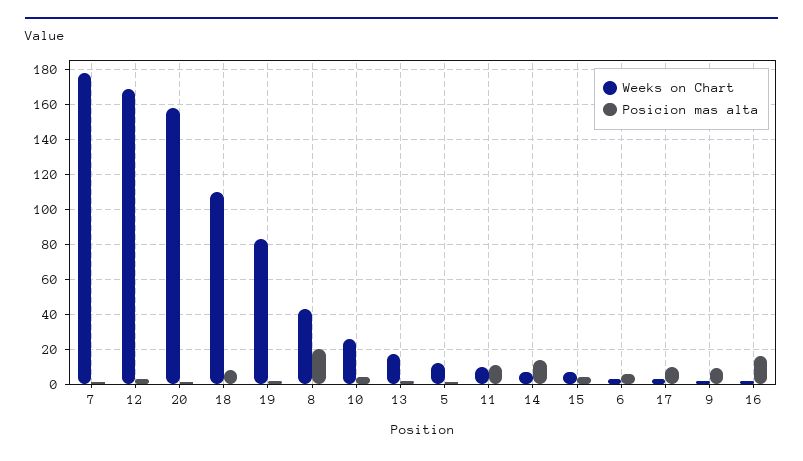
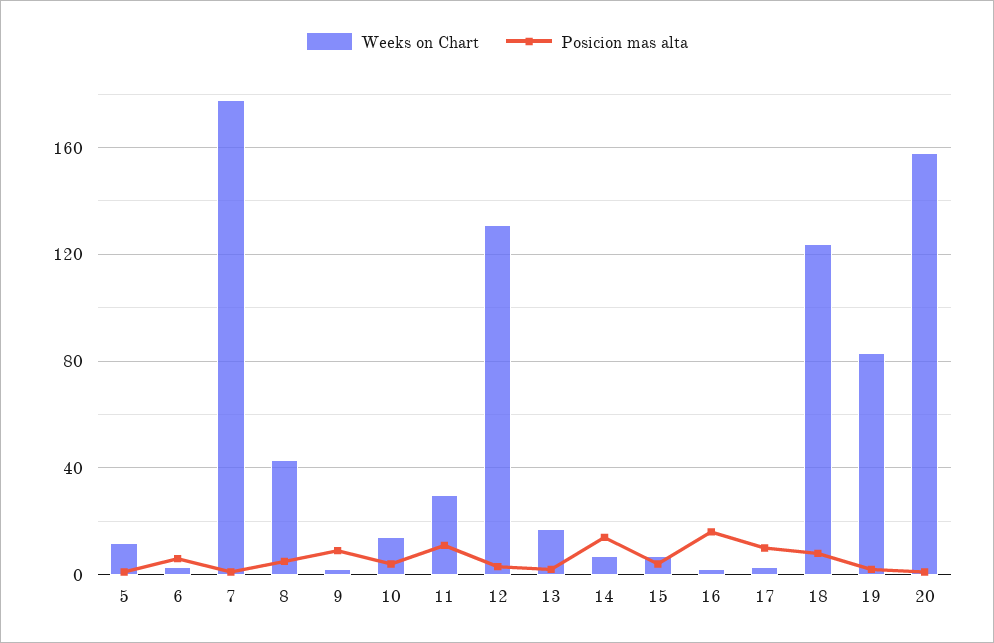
  {
    "Weeks on Chart": {
      "7": 180,
-     "12": 170,
+     "12": 130,
      "20": 160,
-     "18": 110,
+     "18": 125,
      "19": 85,
      "8": 45,
-     "10": 25,
+     "10": 15,
      "13": 15,
      "5": 10,
-     "11": 10,
+     "11": 30,
      "14": 5,
      "15": 5,
      "6": 5,
      "17": 5,
      "9": 0,
      "16": 0
    },
    "Posicion mas alta": {
      "7": 0,
      "12": 5,
      "20": 0,
      "18": 10,
      "19": 0,
-     "8": 20,
+     "8": 5,
      "10": 5,
      "13": 0,
      "5": 0,
      "11": 10,
      "14": 15,
      "15": 5,
      "6": 5,
      "17": 10,
      "9": 10,
      "16": 15
    }
  }

